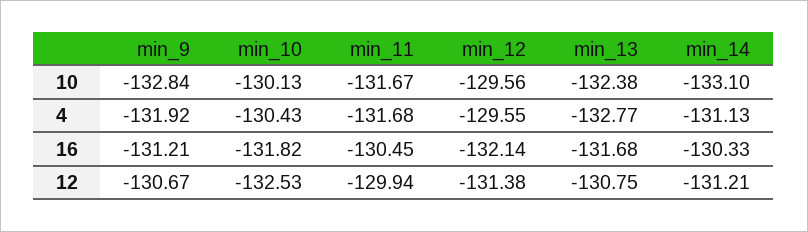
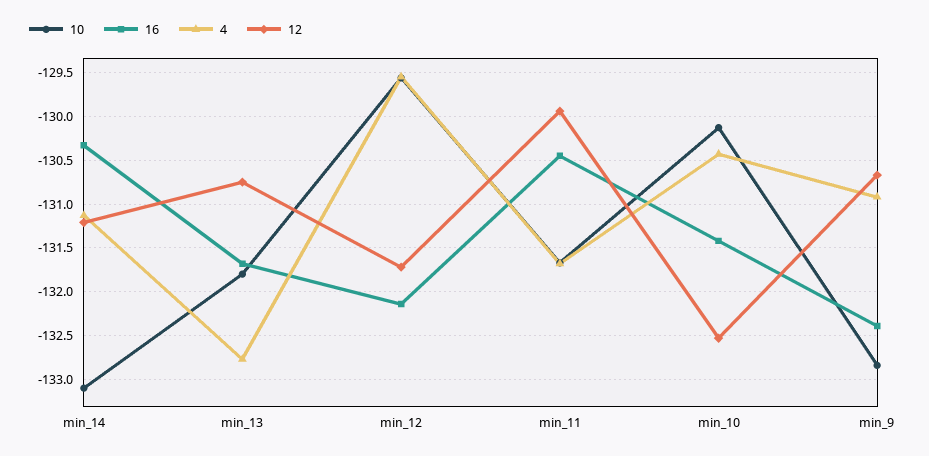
  {
    "10": {
      "min_9": -132.84,
      "min_10": -130.13,
      "min_11": -131.67,
      "min_12": -129.56,
-     "min_13": -132.38,
+     "min_13": -131.8,
      "min_14": -133.1
    },
    "4": {
-     "min_9": -131.92,
+     "min_9": -130.9,
      "min_10": -130.43,
      "min_11": -131.68,
      "min_12": -129.55,
      "min_13": -132.77,
      "min_14": -131.13
    },
    "16": {
-     "min_9": -131.21,
+     "min_9": -132.4,
-     "min_10": -131.82,
+     "min_10": -131.4,
      "min_11": -130.45,
      "min_12": -132.14,
      "min_13": -131.68,
      "min_14": -130.33
    },
    "12": {
      "min_9": -130.67,
      "min_10": -132.53,
      "min_11": -129.94,
-     "min_12": -131.38,
+     "min_12": -131.7,
      "min_13": -130.75,
      "min_14": -131.21
    }
  }

